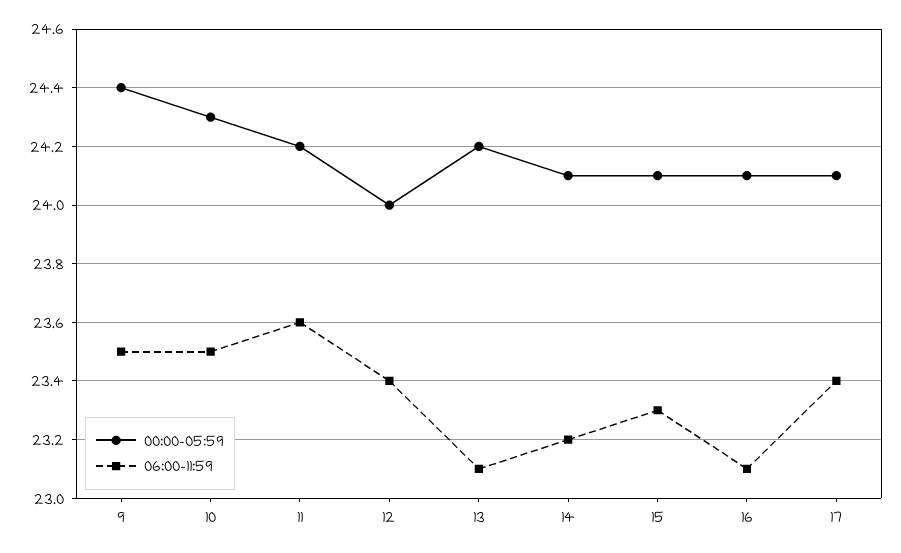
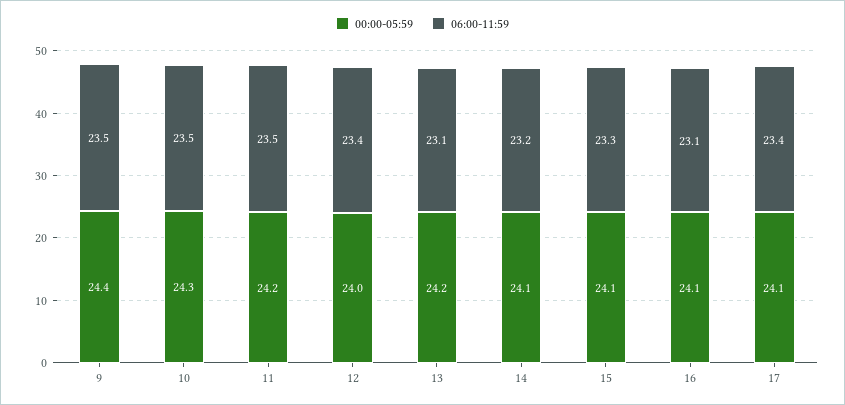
  {
    "00:00-05:59": {
      "9": 24.4,
      "10": 24.3,
      "11": 24.2,
      "12": 24,
      "13": 24.2,
      "14": 24.1,
      "15": 24.1,
      "16": 24.1,
      "17": 24.1
    },
    "06:00-11:59": {
      "9": 23.5,
      "10": 23.5,
-     "11": 23.6,
+     "11": 23.5,
      "12": 23.4,
      "13": 23.1,
      "14": 23.2,
      "15": 23.3,
      "16": 23.1,
      "17": 23.4
    }
  }

